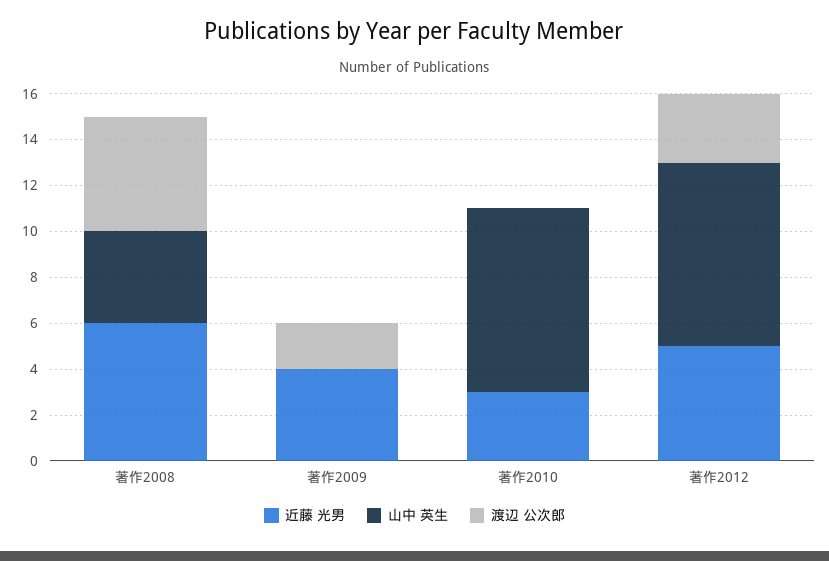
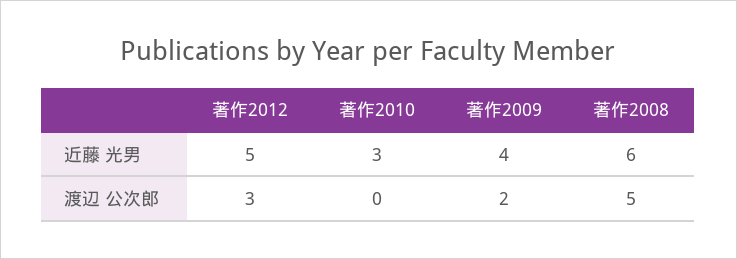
  {
    "近藤 光男": {
      "著作2008": 6,
      "著作2009": 4,
      "著作2010": 3,
      "著作2012": 5
    },
-   "山中 英生": {
-     "著作2008": 4,
-     "著作2009": 0,
-     "著作2010": 8,
-     "著作2012": 8
-   },
    "渡辺 公次郎": {
      "著作2008": 5,
      "著作2009": 2,
      "著作2010": 0,
      "著作2012": 3
    }
  }

